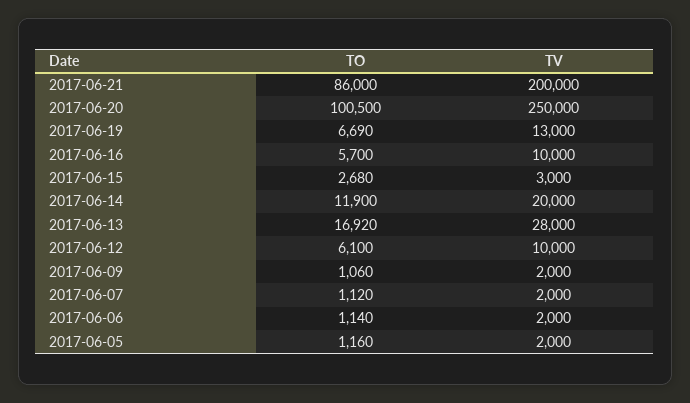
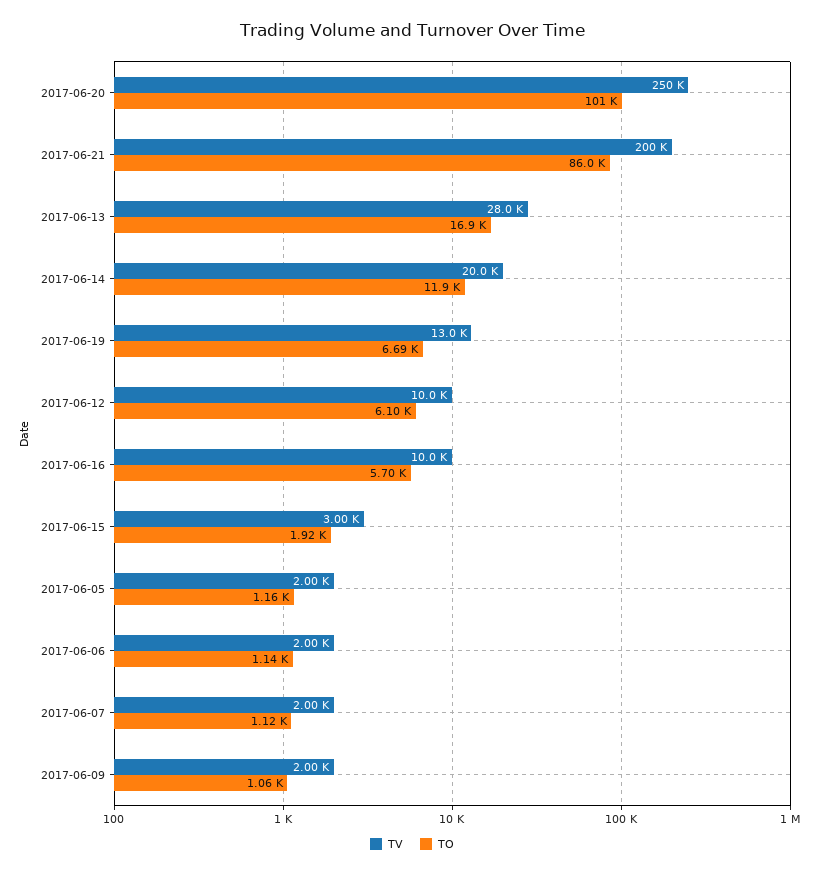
  {
    "TO": {
      "2017-06-21": 86000,
      "2017-06-20": 100500,
      "2017-06-19": 6690,
      "2017-06-16": 5700,
-     "2017-06-15": 2680,
+     "2017-06-15": 1920,
      "2017-06-14": 11900,
      "2017-06-13": 16920,
      "2017-06-12": 6100,
      "2017-06-09": 1060,
      "2017-06-07": 1120,
      "2017-06-06": 1140,
      "2017-06-05": 1160
    },
    "TV": {
      "2017-06-21": 200000,
      "2017-06-20": 250000,
      "2017-06-19": 13000,
      "2017-06-16": 10000,
      "2017-06-15": 3000,
      "2017-06-14": 20000,
      "2017-06-13": 28000,
      "2017-06-12": 10000,
      "2017-06-09": 2000,
      "2017-06-07": 2000,
      "2017-06-06": 2000,
      "2017-06-05": 2000
    }
  }

